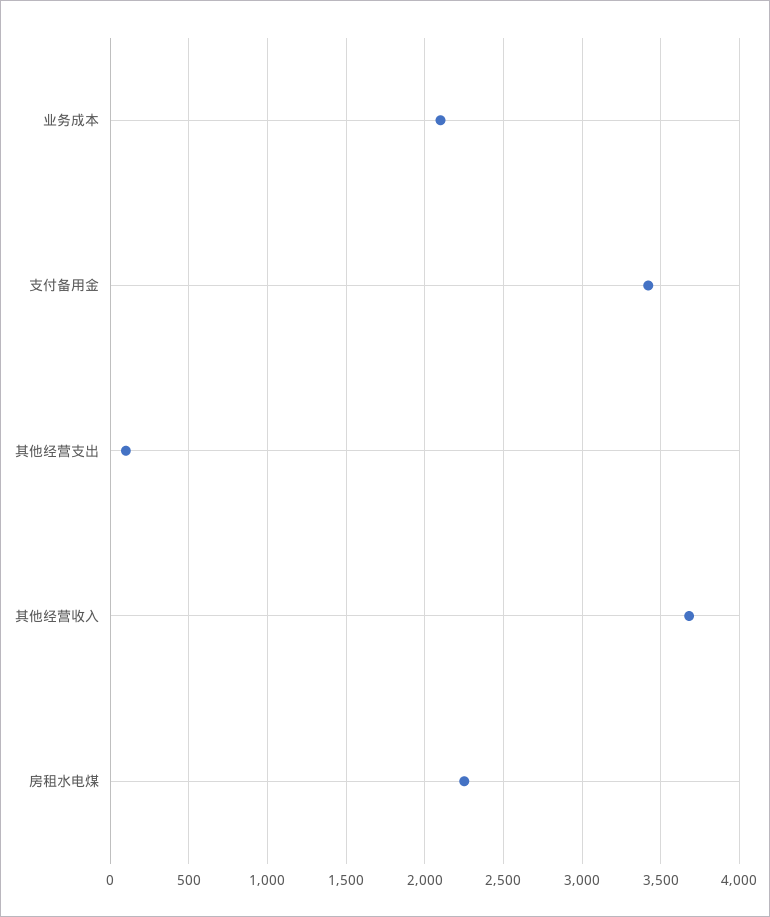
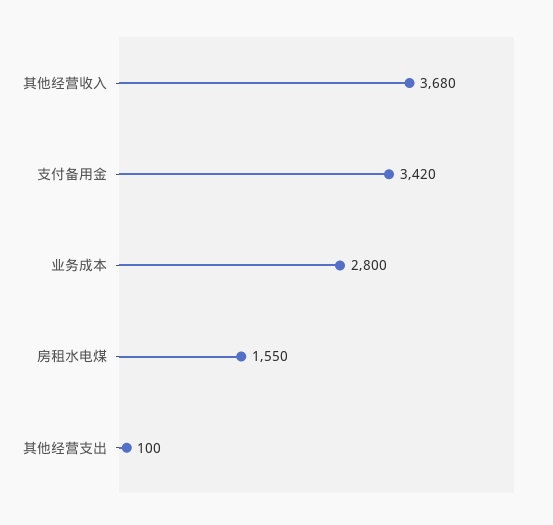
  {
-   "业务成本": 2100,
+   "业务成本": 2800,
    "支付备用金": 3420,
    "其他经营支出": 100,
    "其他经营收入": 3680,
-   "房租水电煤": 2250
+   "房租水电煤": 1550
  }

